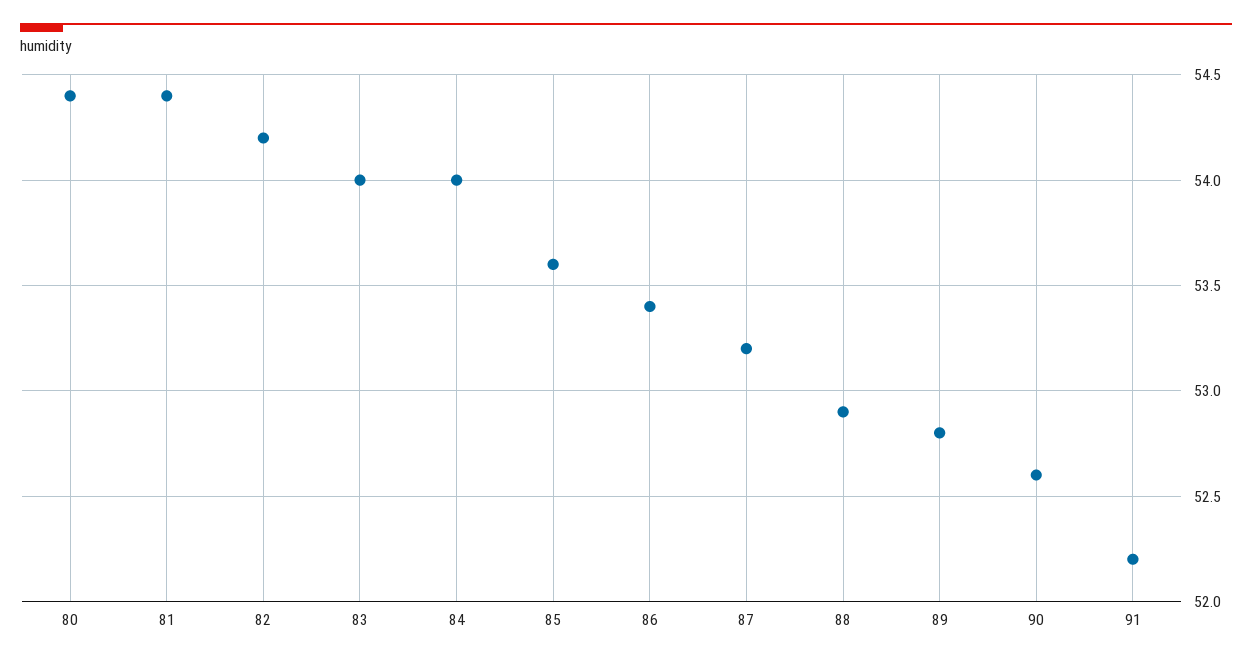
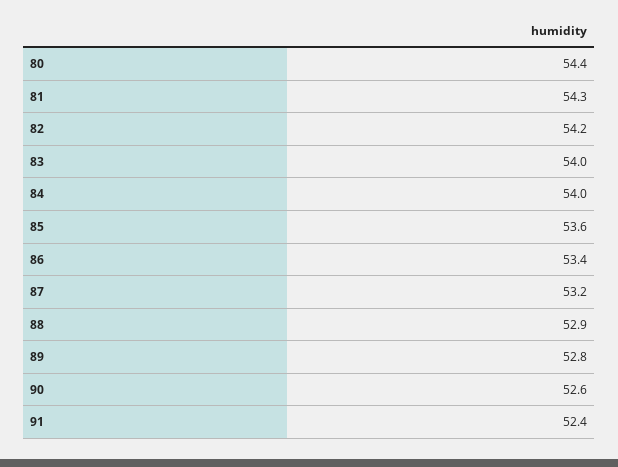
  {
    "80": 54.4,
-   "81": 54.4,
+   "81": 54.3,
    "82": 54.2,
    "83": 54,
    "84": 54,
    "85": 53.6,
    "86": 53.4,
    "87": 53.2,
    "88": 52.9,
    "89": 52.8,
    "90": 52.6,
-   "91": 52.2
+   "91": 52.4
  }

